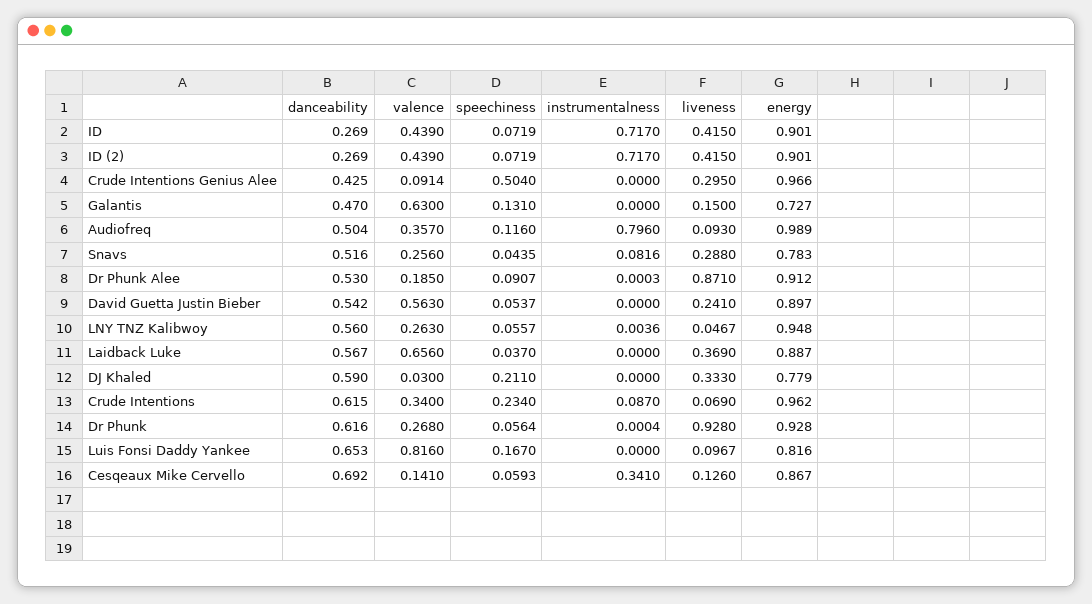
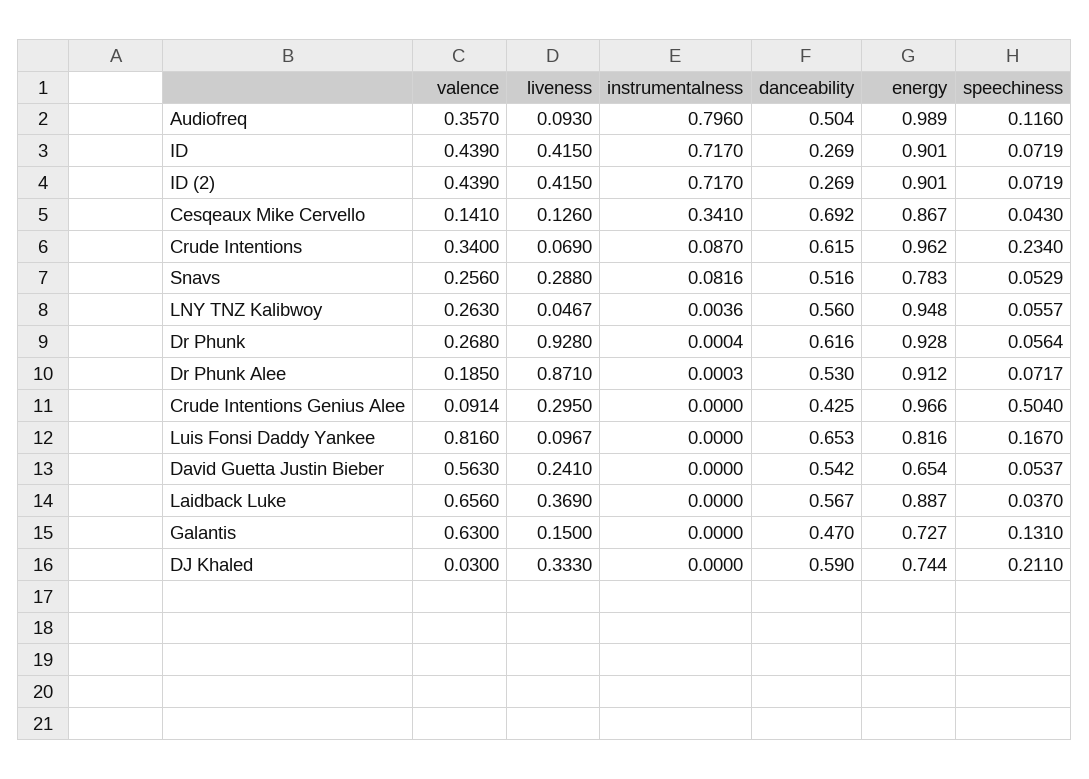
  {
    "danceability": {
      "ID": 0.269,
      "ID (2)": 0.269,
      "Crude Intentions Genius Alee": 0.425,
      "Galantis": 0.47,
      "Audiofreq": 0.504,
      "Snavs": 0.516,
      "Dr Phunk Alee": 0.53,
      "David Guetta Justin Bieber": 0.542,
      "LNY TNZ Kalibwoy": 0.56,
      "Laidback Luke": 0.567,
      "DJ Khaled": 0.59,
      "Crude Intentions": 0.615,
      "Dr Phunk": 0.616,
      "Luis Fonsi Daddy Yankee": 0.653,
      "Cesqeaux Mike Cervello": 0.692
    },
    "valence": {
      "ID": 0.439,
      "ID (2)": 0.439,
      "Crude Intentions Genius Alee": 0.0914,
      "Galantis": 0.63,
      "Audiofreq": 0.357,
      "Snavs": 0.256,
      "Dr Phunk Alee": 0.185,
      "David Guetta Justin Bieber": 0.563,
      "LNY TNZ Kalibwoy": 0.263,
      "Laidback Luke": 0.656,
      "DJ Khaled": 0.03,
      "Crude Intentions": 0.34,
      "Dr Phunk": 0.268,
      "Luis Fonsi Daddy Yankee": 0.816,
      "Cesqeaux Mike Cervello": 0.141
    },
    "speechiness": {
      "ID": 0.0719,
      "ID (2)": 0.0719,
      "Crude Intentions Genius Alee": 0.504,
      "Galantis": 0.131,
      "Audiofreq": 0.116,
-     "Snavs": 0.0435,
+     "Snavs": 0.0529,
-     "Dr Phunk Alee": 0.0907,
+     "Dr Phunk Alee": 0.0717,
      "David Guetta Justin Bieber": 0.0537,
      "LNY TNZ Kalibwoy": 0.0557,
      "Laidback Luke": 0.037,
      "DJ Khaled": 0.211,
      "Crude Intentions": 0.234,
      "Dr Phunk": 0.0564,
      "Luis Fonsi Daddy Yankee": 0.167,
-     "Cesqeaux Mike Cervello": 0.0593
+     "Cesqeaux Mike Cervello": 0.043
    },
    "instrumentalness": {
      "ID": 0.717,
      "ID (2)": 0.717,
      "Crude Intentions Genius Alee": 0,
      "Galantis": 0,
      "Audiofreq": 0.796,
      "Snavs": 0.0816,
      "Dr Phunk Alee": 0.0003,
      "David Guetta Justin Bieber": 0,
      "LNY TNZ Kalibwoy": 0.0036,
      "Laidback Luke": 0,
      "DJ Khaled": 0,
      "Crude Intentions": 0.087,
      "Dr Phunk": 0.0004,
      "Luis Fonsi Daddy Yankee": 0,
      "Cesqeaux Mike Cervello": 0.341
    },
    "liveness": {
      "ID": 0.415,
      "ID (2)": 0.415,
      "Crude Intentions Genius Alee": 0.295,
      "Galantis": 0.15,
      "Audiofreq": 0.093,
      "Snavs": 0.288,
      "Dr Phunk Alee": 0.871,
      "David Guetta Justin Bieber": 0.241,
      "LNY TNZ Kalibwoy": 0.0467,
      "Laidback Luke": 0.369,
      "DJ Khaled": 0.333,
      "Crude Intentions": 0.069,
      "Dr Phunk": 0.928,
      "Luis Fonsi Daddy Yankee": 0.0967,
      "Cesqeaux Mike Cervello": 0.126
    },
    "energy": {
      "ID": 0.901,
      "ID (2)": 0.901,
      "Crude Intentions Genius Alee": 0.966,
      "Galantis": 0.727,
      "Audiofreq": 0.989,
      "Snavs": 0.783,
      "Dr Phunk Alee": 0.912,
-     "David Guetta Justin Bieber": 0.897,
+     "David Guetta Justin Bieber": 0.654,
      "LNY TNZ Kalibwoy": 0.948,
      "Laidback Luke": 0.887,
-     "DJ Khaled": 0.779,
+     "DJ Khaled": 0.744,
      "Crude Intentions": 0.962,
      "Dr Phunk": 0.928,
      "Luis Fonsi Daddy Yankee": 0.816,
      "Cesqeaux Mike Cervello": 0.867
    }
  }

